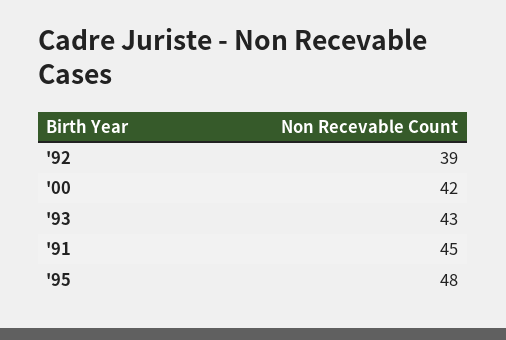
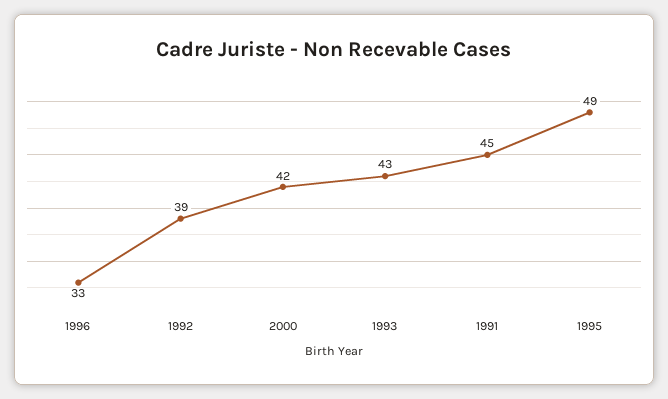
  {
    "'92": 39,
    "'00": 42,
    "'93": 43,
    "'91": 45,
-   "'95": 48
+   "'95": 49,
+   "1996": 33
  }

